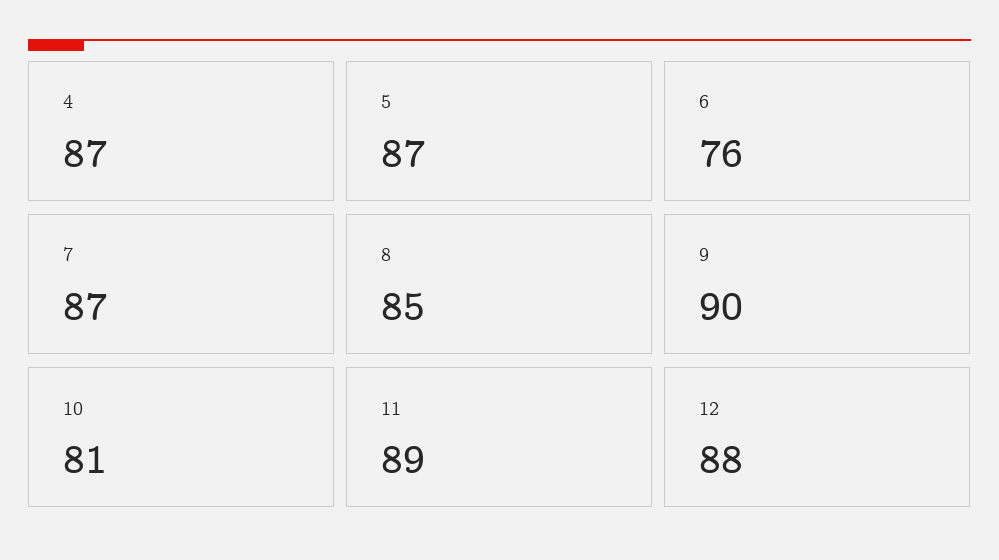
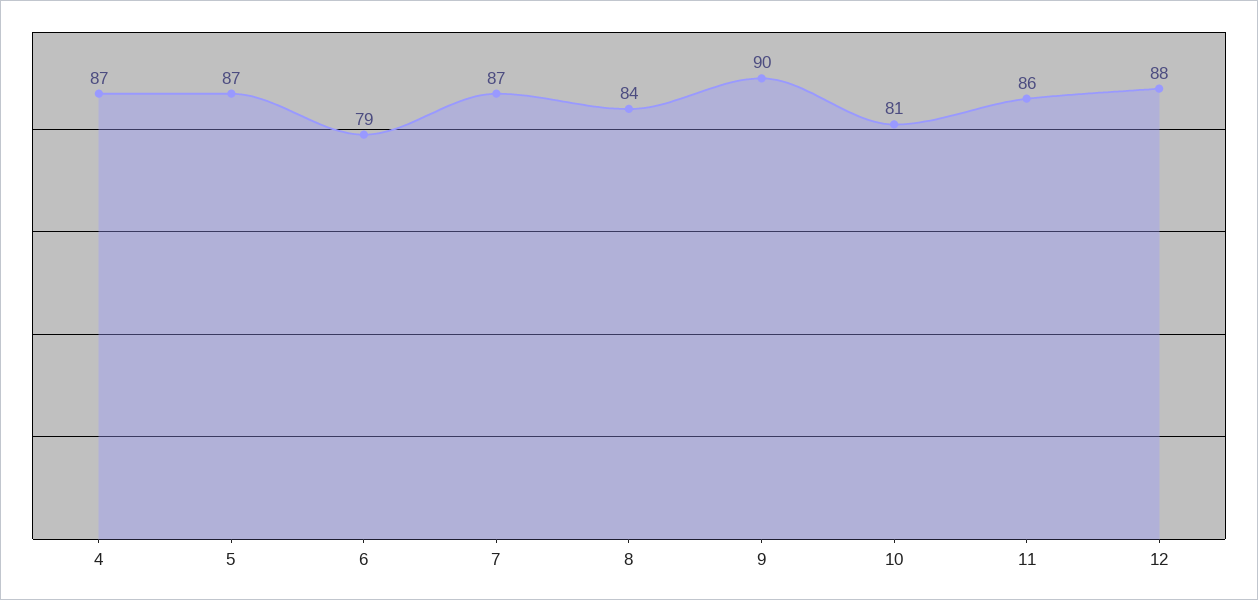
  {
    "4": 87,
    "5": 87,
-   "6": 76,
+   "6": 79,
    "7": 87,
-   "8": 85,
+   "8": 84,
    "9": 90,
    "10": 81,
-   "11": 89,
+   "11": 86,
    "12": 88
  }

